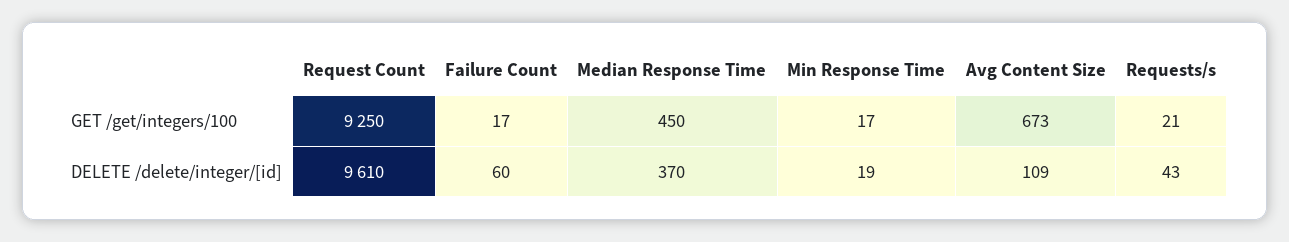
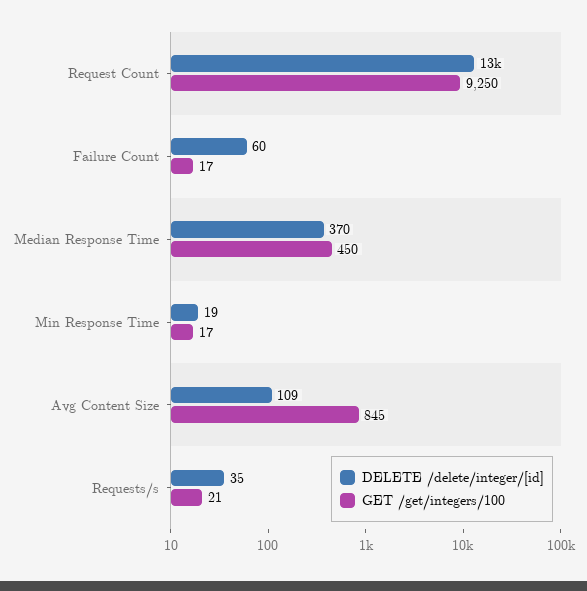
  {
    "GET /get/integers/100": {
      "Request Count": 9250,
      "Failure Count": 17,
      "Median Response Time": 450,
      "Min Response Time": 17,
-     "Avg Content Size": 673,
+     "Avg Content Size": 845,
      "Requests/s": 21
    },
    "DELETE /delete/integer/[id]": {
-     "Request Count": 9610,
+     "Request Count": 13000,
      "Failure Count": 60,
      "Median Response Time": 370,
      "Min Response Time": 19,
      "Avg Content Size": 109,
-     "Requests/s": 43
+     "Requests/s": 35
    }
  }

